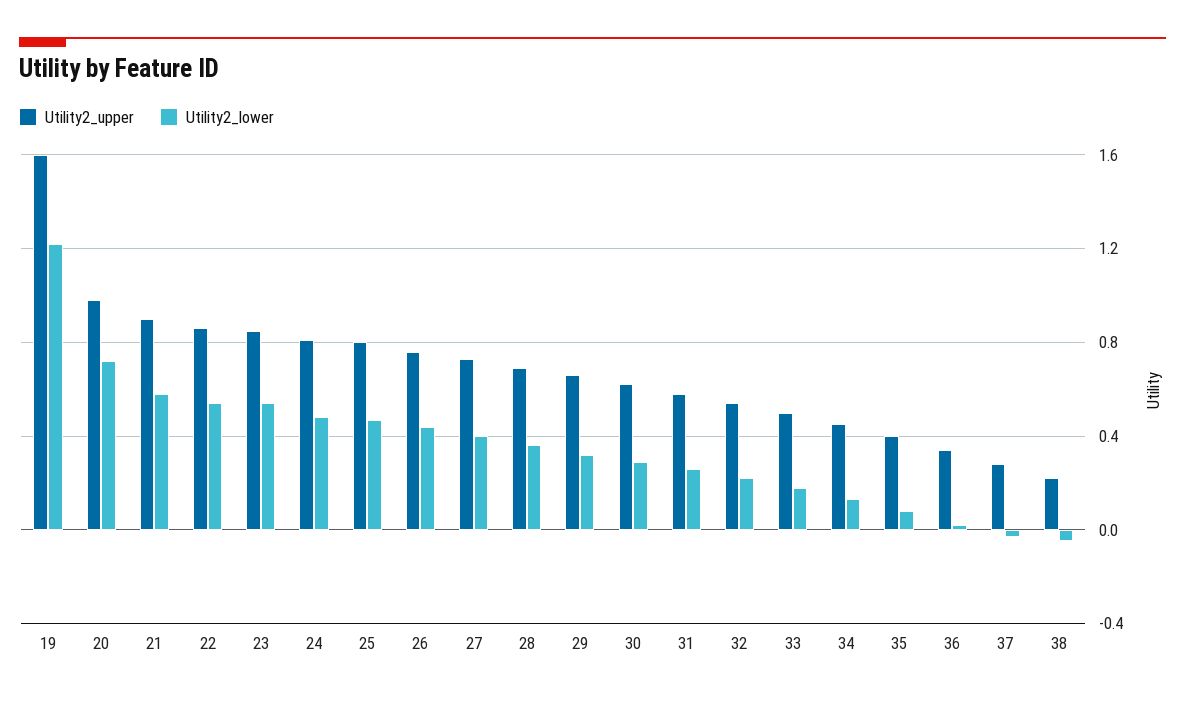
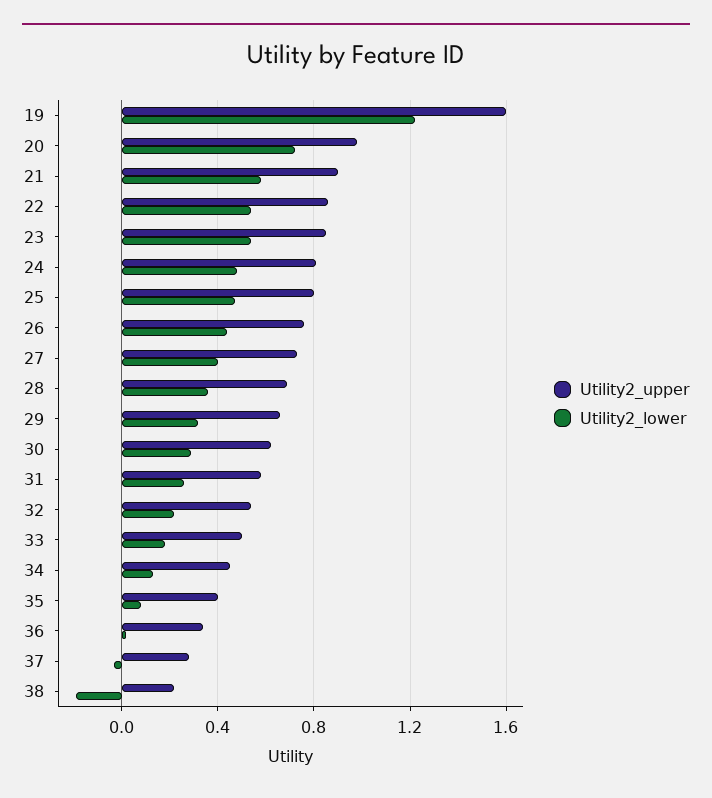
  {
    "Utility2_upper": {
      "19": 1.6,
      "20": 1,
      "21": 0.9,
      "22": 0.85,
      "23": 0.85,
      "24": 0.8,
      "25": 0.8,
      "26": 0.75,
      "27": 0.75,
      "28": 0.7,
      "29": 0.65,
      "30": 0.6,
      "31": 0.6,
      "32": 0.55,
      "33": 0.5,
      "34": 0.45,
      "35": 0.4,
      "36": 0.35,
      "37": 0.3,
      "38": 0.2
    },
    "Utility2_lower": {
      "19": 1.2,
      "20": 0.7,
      "21": 0.6,
      "22": 0.55,
      "23": 0.55,
      "24": 0.5,
      "25": 0.45,
      "26": 0.45,
      "27": 0.4,
      "28": 0.35,
      "29": 0.3,
      "30": 0.3,
      "31": 0.25,
      "32": 0.2,
      "33": 0.2,
      "34": 0.15,
      "35": 0.1,
      "36": 0,
      "37": -0.05,
-     "38": -0.05
+     "38": -0.2
    }
  }

